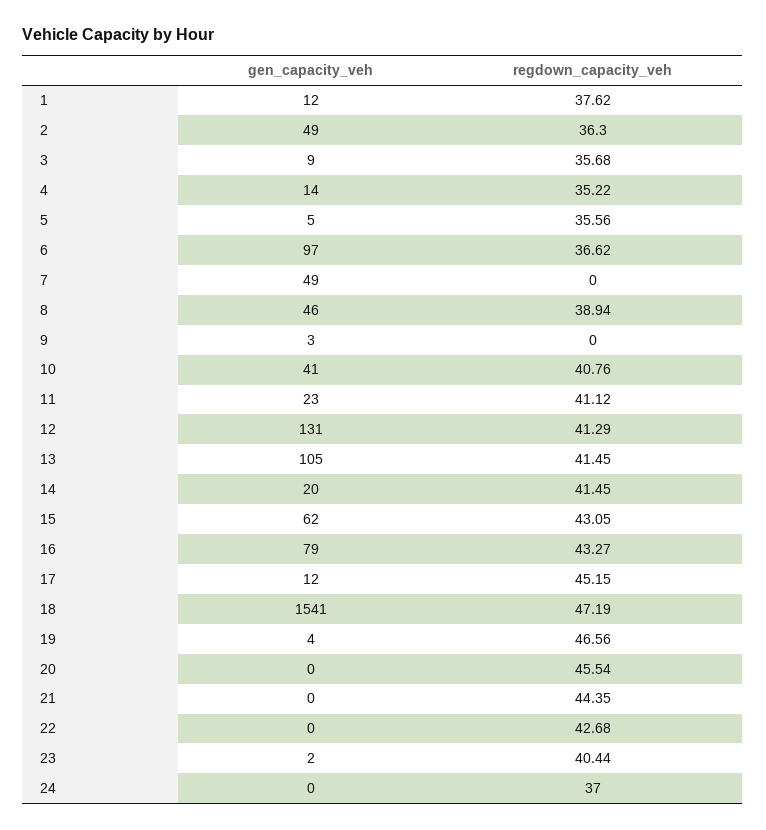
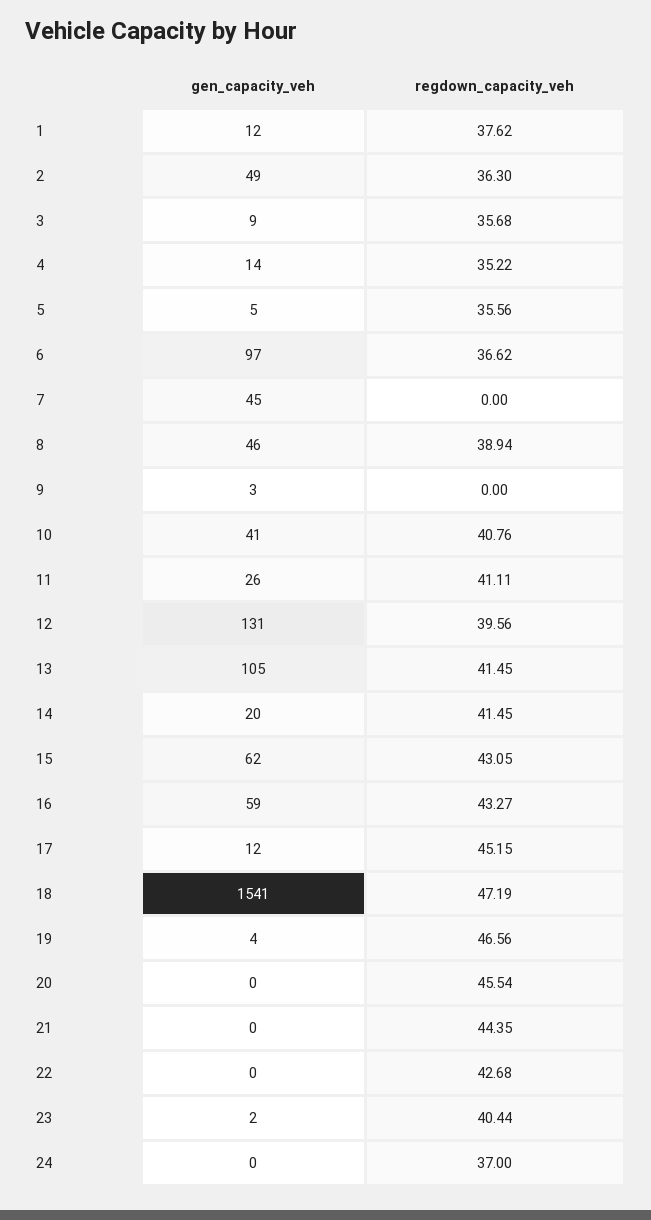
  {
    "gen_capacity_veh": {
      "1": 12,
      "2": 49,
      "3": 9,
      "4": 14,
      "5": 5,
      "6": 97,
-     "7": 49,
+     "7": 45,
      "8": 46,
      "9": 3,
      "10": 41,
-     "11": 23,
+     "11": 26,
      "12": 131,
      "13": 105,
      "14": 20,
      "15": 62,
-     "16": 79,
+     "16": 59,
      "17": 12,
      "18": 1541,
      "19": 4,
      "20": 0,
      "21": 0,
      "22": 0,
      "23": 2,
      "24": 0
    },
    "regdown_capacity_veh": {
      "1": 37.62,
      "2": 36.3,
      "3": 35.68,
      "4": 35.22,
      "5": 35.56,
      "6": 36.62,
      "7": 0,
      "8": 38.94,
      "9": 0,
      "10": 40.76,
-     "11": 41.12,
+     "11": 41.11,
-     "12": 41.29,
+     "12": 39.56,
      "13": 41.45,
      "14": 41.45,
      "15": 43.05,
      "16": 43.27,
      "17": 45.15,
      "18": 47.19,
      "19": 46.56,
      "20": 45.54,
      "21": 44.35,
      "22": 42.68,
      "23": 40.44,
      "24": 37
    }
  }

